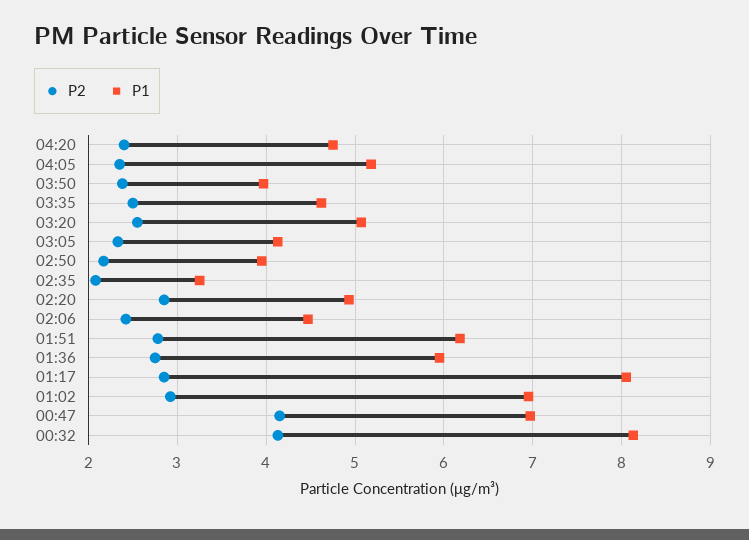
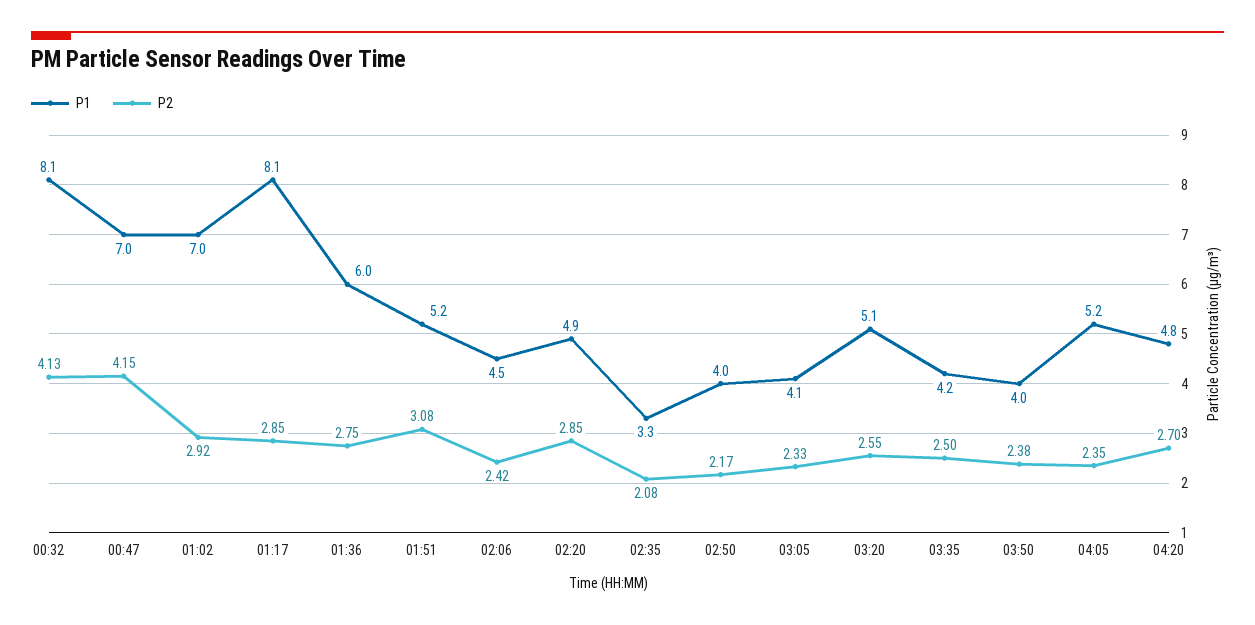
  {
    "P2": {
-     "04:20": 2.4,
+     "04:20": 2.7,
      "04:05": 2.35,
      "03:50": 2.38,
      "03:35": 2.5,
      "03:20": 2.55,
      "03:05": 2.33,
      "02:50": 2.17,
      "02:35": 2.08,
      "02:20": 2.85,
      "02:06": 2.42,
-     "01:51": 2.8,
+     "01:51": 3.08,
      "01:36": 2.75,
      "01:17": 2.85,
      "01:02": 2.92,
      "00:47": 4.15,
      "00:32": 4.13
    },
    "P1": {
      "04:20": 4.8,
      "04:05": 5.2,
      "03:50": 4,
-     "03:35": 4.6,
+     "03:35": 4.2,
      "03:20": 5.1,
      "03:05": 4.1,
      "02:50": 4,
      "02:35": 3.3,
      "02:20": 4.9,
      "02:06": 4.5,
-     "01:51": 6.2,
+     "01:51": 5.2,
      "01:36": 6,
      "01:17": 8.1,
      "01:02": 7,
      "00:47": 7,
      "00:32": 8.1
    }
  }

